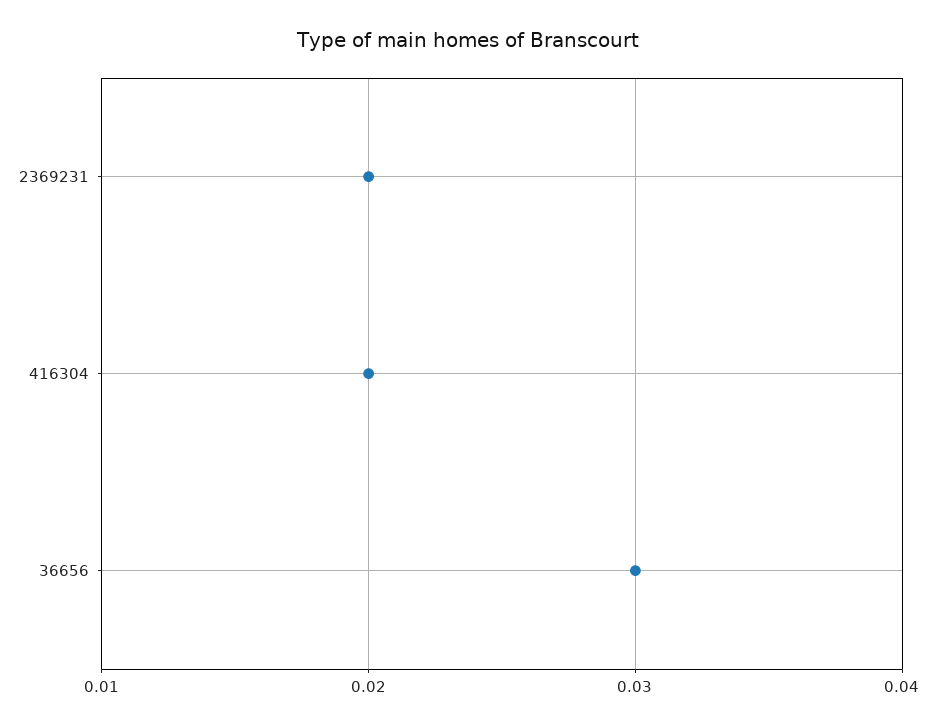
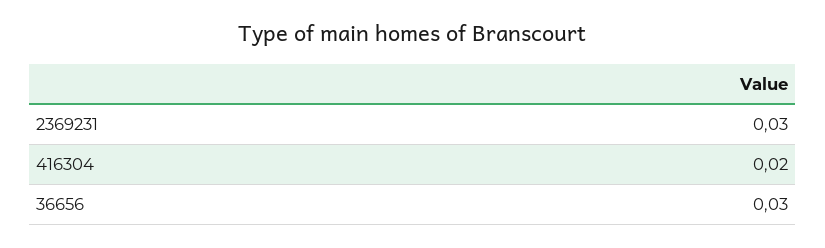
  {
-   "2369231": 0.02,
+   "2369231": 0.03,
    "416304": 0.02,
    "36656": 0.03
  }

